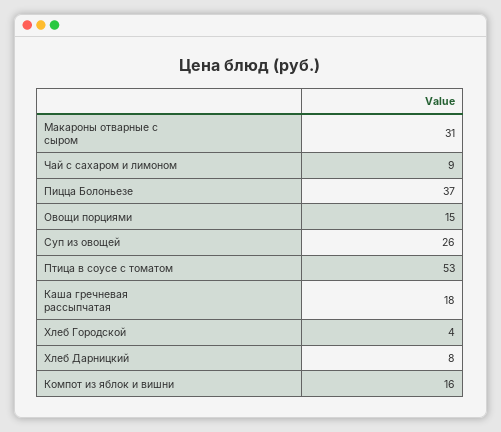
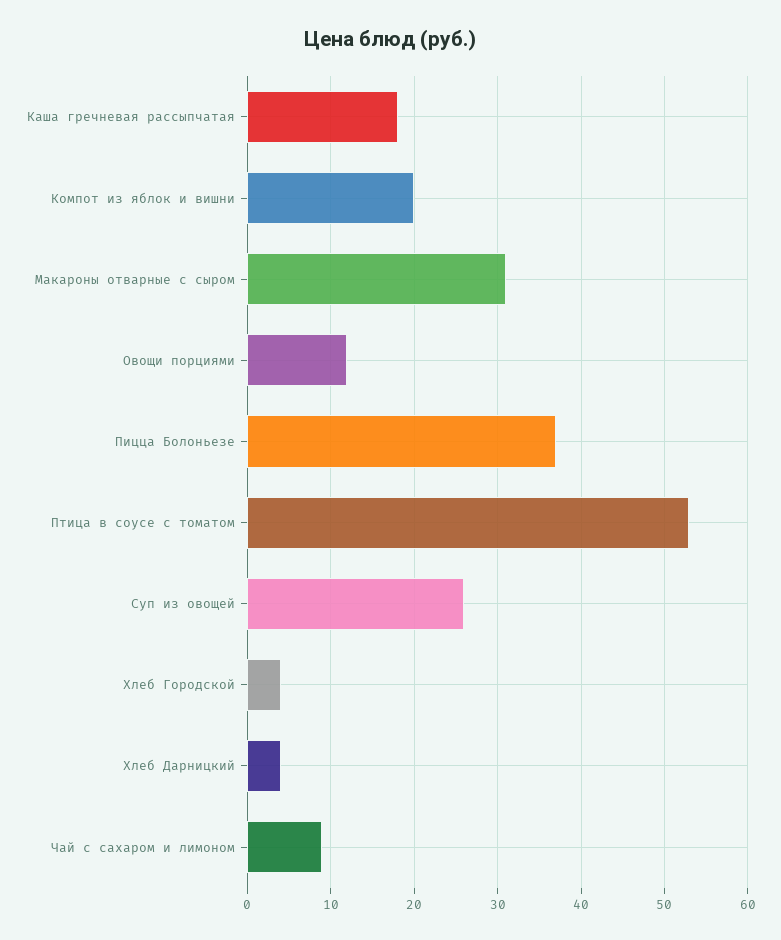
  {
    "Макароны отварные с сыром": 31,
    "Чай с сахаром и лимоном": 9,
    "Пицца Болоньезе": 37,
-   "Овощи порциями": 15,
+   "Овощи порциями": 12,
    "Суп из овощей": 26,
    "Птица в соусе с томатом": 53,
    "Каша гречневая рассыпчатая": 18,
    "Хлеб Городской": 4,
-   "Хлеб Дарницкий": 8,
+   "Хлеб Дарницкий": 4,
-   "Компот из яблок и вишни": 16
+   "Компот из яблок и вишни": 20
  }

